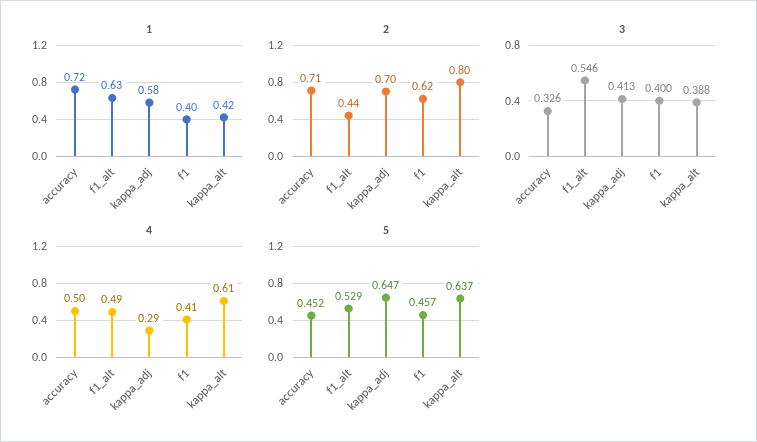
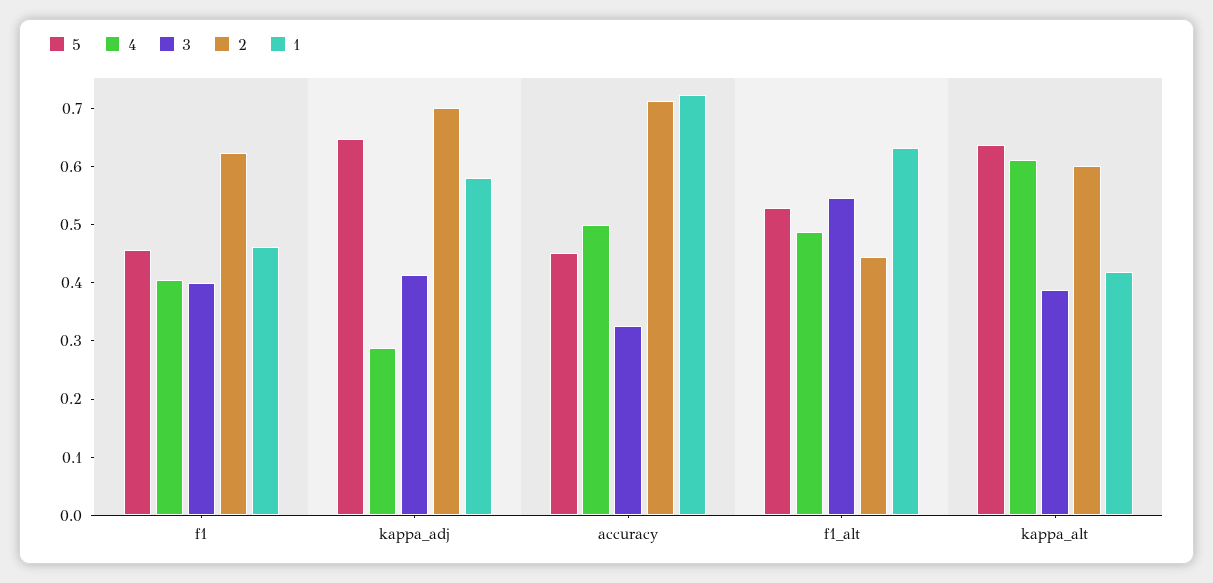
  {
    "1": {
      "accuracy": 0.72,
      "f1_alt": 0.63,
      "kappa_adj": 0.58,
-     "f1": 0.4,
+     "f1": 0.46,
      "kappa_alt": 0.42
    },
    "2": {
      "accuracy": 0.71,
      "f1_alt": 0.44,
      "kappa_adj": 0.7,
      "f1": 0.62,
-     "kappa_alt": 0.8
+     "kappa_alt": 0.6
    },
    "3": {
      "accuracy": 0.326,
      "f1_alt": 0.546,
      "kappa_adj": 0.413,
      "f1": 0.4,
      "kappa_alt": 0.388
    },
    "4": {
      "accuracy": 0.5,
      "f1_alt": 0.49,
      "kappa_adj": 0.29,
      "f1": 0.41,
      "kappa_alt": 0.61
    },
    "5": {
      "accuracy": 0.452,
      "f1_alt": 0.529,
      "kappa_adj": 0.647,
      "f1": 0.457,
      "kappa_alt": 0.637
    }
  }

